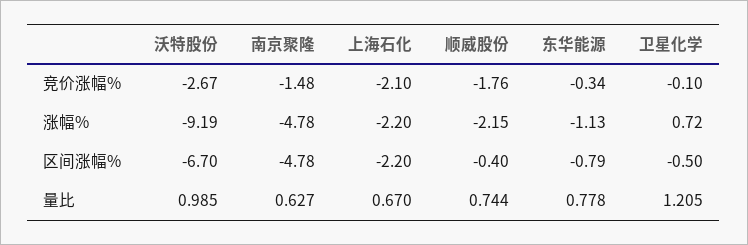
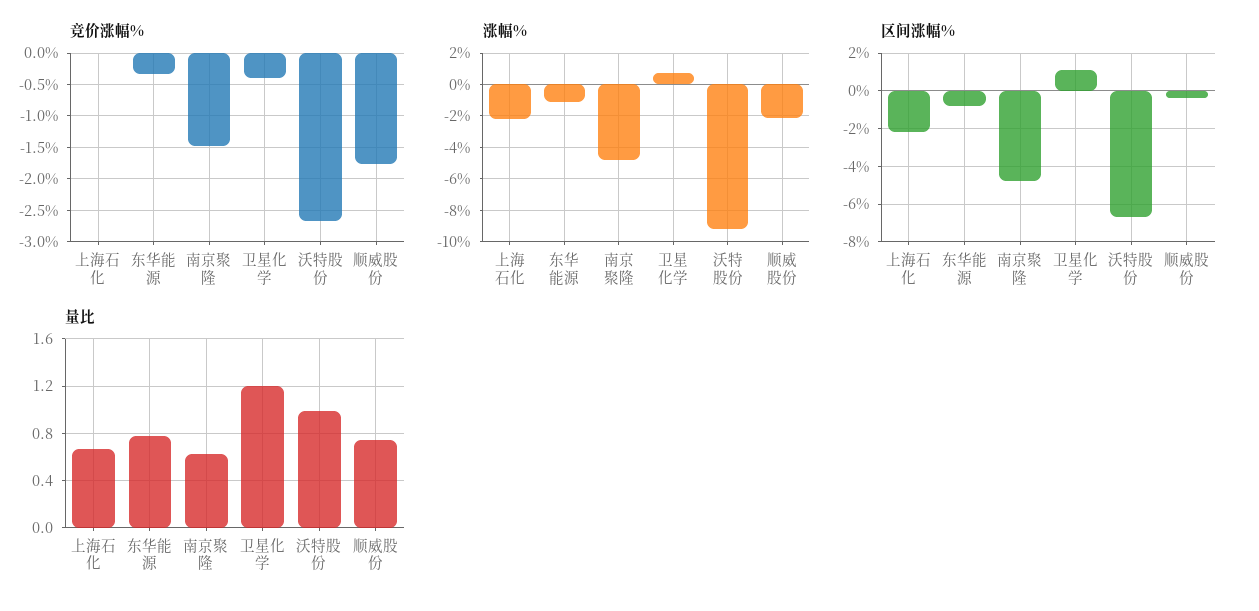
  {
    "竞价涨幅%": {
      "沃特股份": -2.67,
      "南京聚隆": -1.48,
-     "上海石化": -2.1,
+     "上海石化": 0,
      "顺威股份": -1.76,
      "东华能源": -0.34,
-     "卫星化学": -0.1
+     "卫星化学": -0.4
    },
    "涨幅%": {
      "沃特股份": -9.19,
      "南京聚隆": -4.78,
      "上海石化": -2.2,
      "顺威股份": -2.15,
      "东华能源": -1.13,
      "卫星化学": 0.72
    },
    "区间涨幅%": {
      "沃特股份": -6.7,
      "南京聚隆": -4.78,
      "上海石化": -2.2,
      "顺威股份": -0.4,
      "东华能源": -0.79,
-     "卫星化学": -0.5
+     "卫星化学": 1
    },
    "量比": {
      "沃特股份": 0.985,
      "南京聚隆": 0.627,
      "上海石化": 0.67,
      "顺威股份": 0.744,
      "东华能源": 0.778,
      "卫星化学": 1.205
    }
  }

